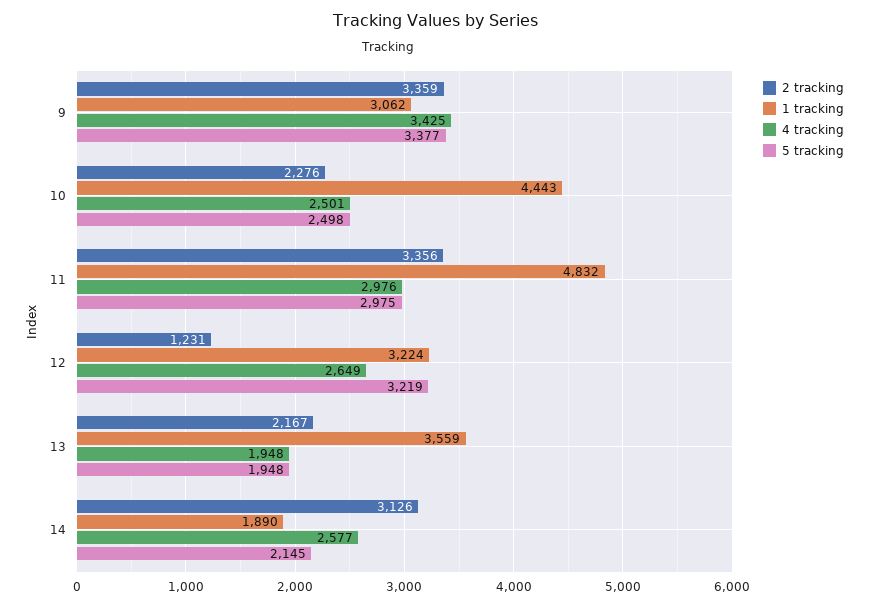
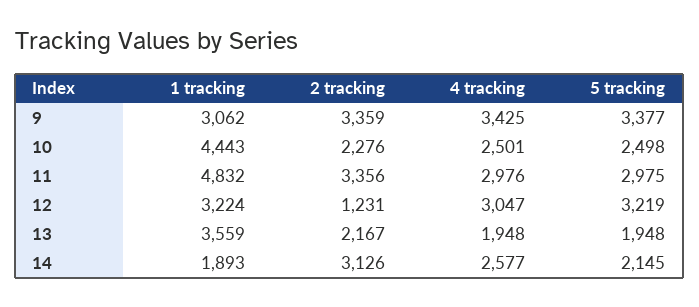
  {
    "2 tracking": {
      "9": 3359,
      "10": 2276,
      "11": 3356,
      "12": 1231,
      "13": 2167,
      "14": 3126
    },
    "1 tracking": {
      "9": 3062,
      "10": 4443,
      "11": 4832,
      "12": 3224,
      "13": 3559,
-     "14": 1890
+     "14": 1893
    },
    "4 tracking": {
      "9": 3425,
      "10": 2501,
      "11": 2976,
-     "12": 2649,
+     "12": 3047,
      "13": 1948,
      "14": 2577
    },
    "5 tracking": {
      "9": 3377,
      "10": 2498,
      "11": 2975,
      "12": 3219,
      "13": 1948,
      "14": 2145
    }
  }

